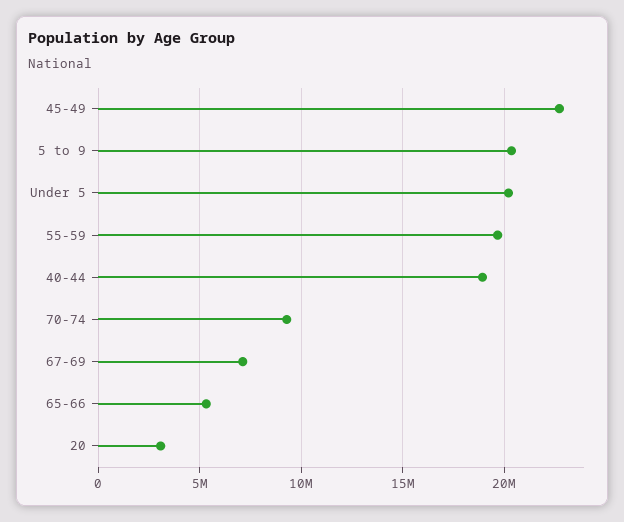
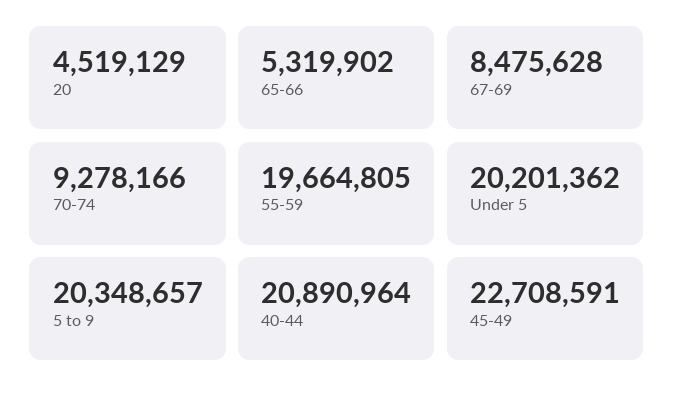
  {
    "45-49": 22708591,
    "5 to 9": 20348657,
    "Under 5": 20201362,
    "55-59": 19664805,
-   "40-44": 19000000,
+   "40-44": 20890964,
    "70-74": 9278166,
-   "67-69": 7000000,
+   "67-69": 8475628,
    "65-66": 5319902,
-   "20": 3000000
+   "20": 4519129
  }

